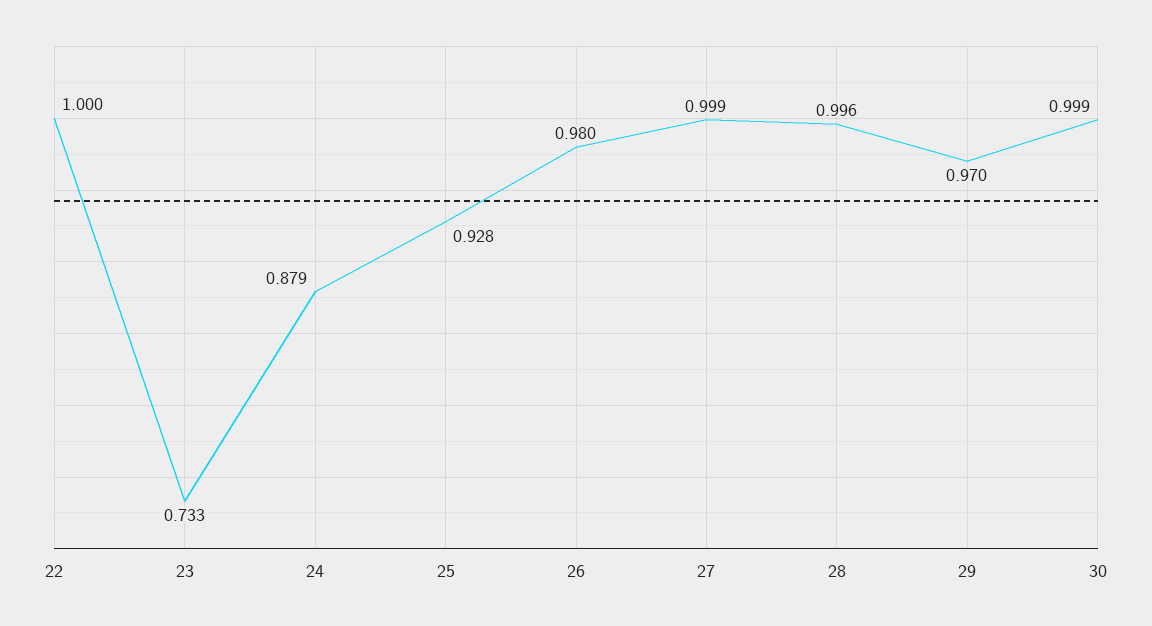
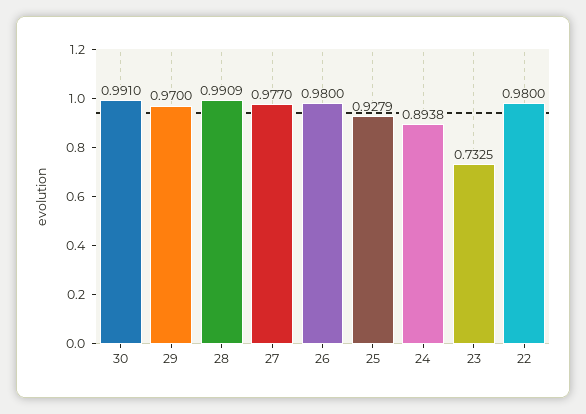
  {
-   "22": 1,
+   "22": 0.98,
    "23": 0.7325,
-   "24": 0.879,
+   "24": 0.8938,
    "25": 0.9279,
    "26": 0.98,
-   "27": 0.999,
+   "27": 0.977,
-   "28": 0.996,
+   "28": 0.9909,
    "29": 0.97,
-   "30": 0.999
+   "30": 0.991
  }

